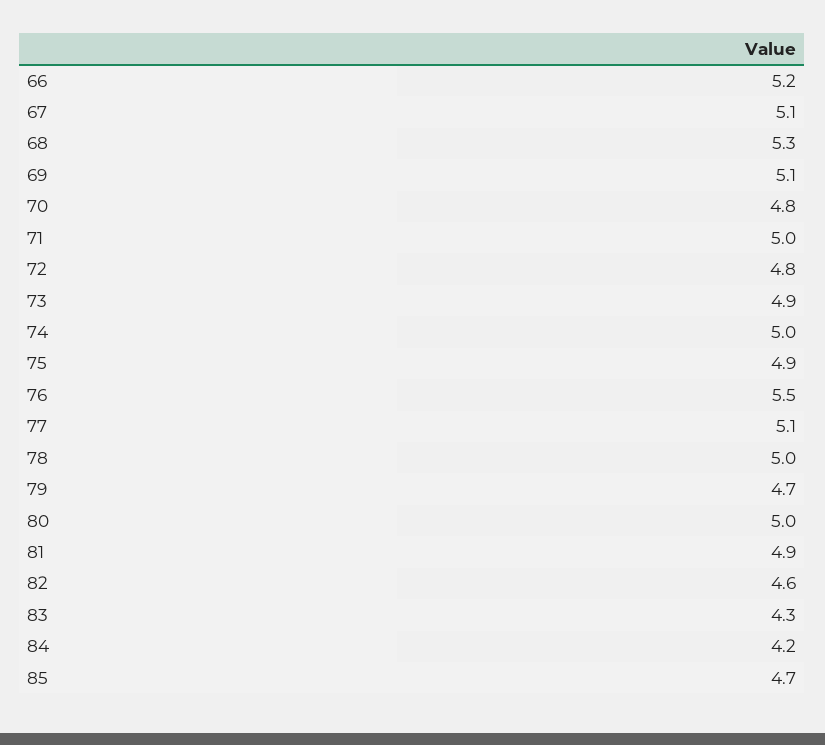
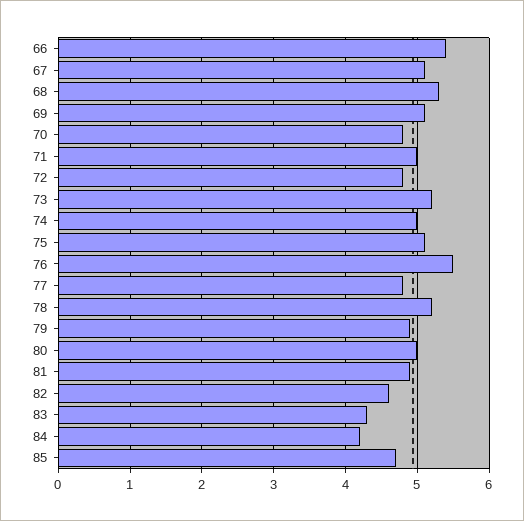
  {
-   "66": 5.2,
+   "66": 5.4,
    "67": 5.1,
    "68": 5.3,
    "69": 5.1,
    "70": 4.8,
    "71": 5,
    "72": 4.8,
-   "73": 4.9,
+   "73": 5.2,
    "74": 5,
-   "75": 4.9,
+   "75": 5.1,
    "76": 5.5,
-   "77": 5.1,
+   "77": 4.8,
-   "78": 5,
+   "78": 5.2,
-   "79": 4.7,
+   "79": 4.9,
    "80": 5,
    "81": 4.9,
    "82": 4.6,
    "83": 4.3,
    "84": 4.2,
    "85": 4.7
  }

